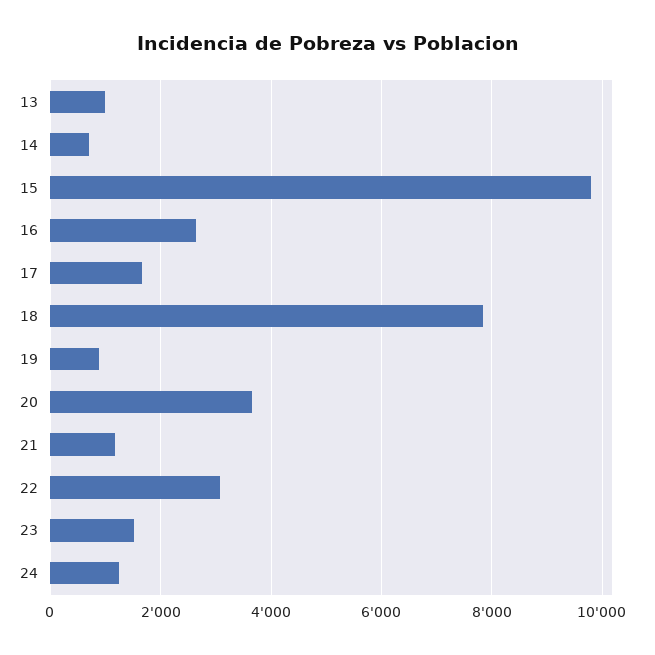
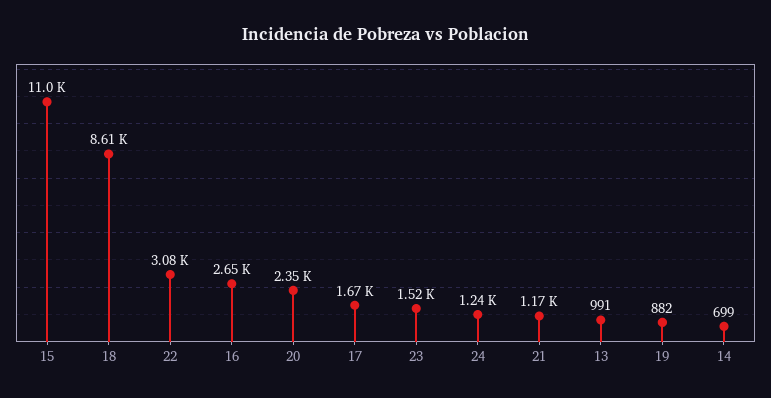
  {
    "13": 991,
    "14": 699,
-   "15": 9800,
+   "15": 11000,
    "16": 2650,
    "17": 1670,
-   "18": 7800,
+   "18": 8610,
    "19": 882,
-   "20": 3600,
+   "20": 2350,
    "21": 1170,
    "22": 3080,
    "23": 1520,
    "24": 1240
  }

